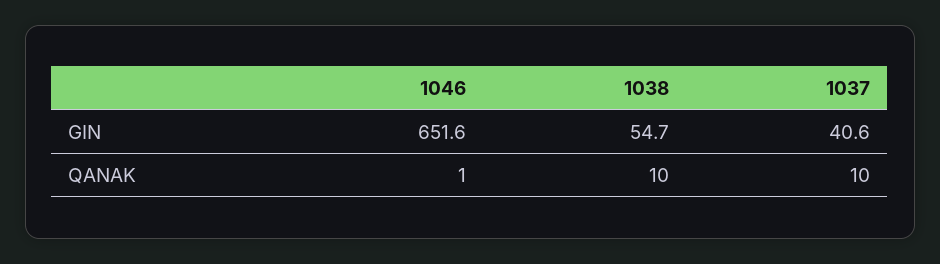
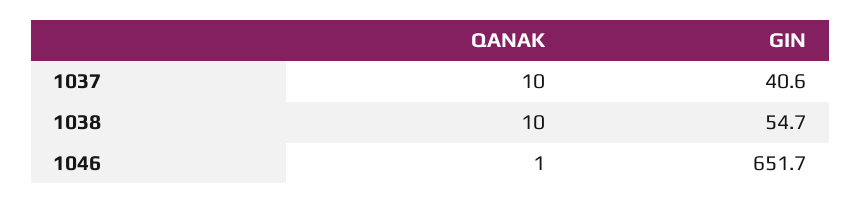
  {
    "1046": {
-     "GIN": 651.6,
+     "GIN": 651.7,
      "QANAK": 1
    },
    "1038": {
      "GIN": 54.7,
      "QANAK": 10
    },
    "1037": {
      "GIN": 40.6,
      "QANAK": 10
    }
  }

